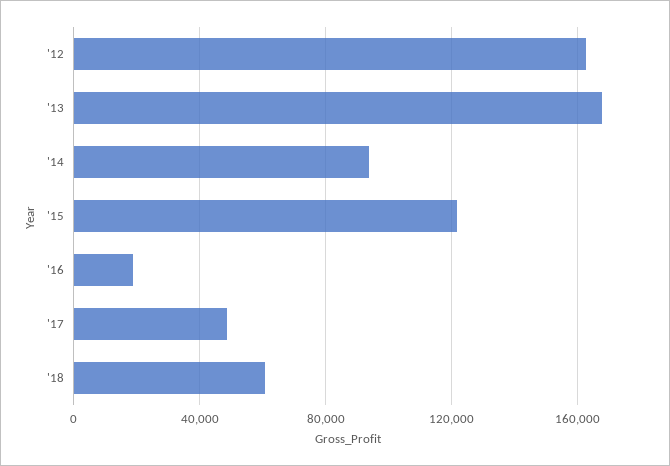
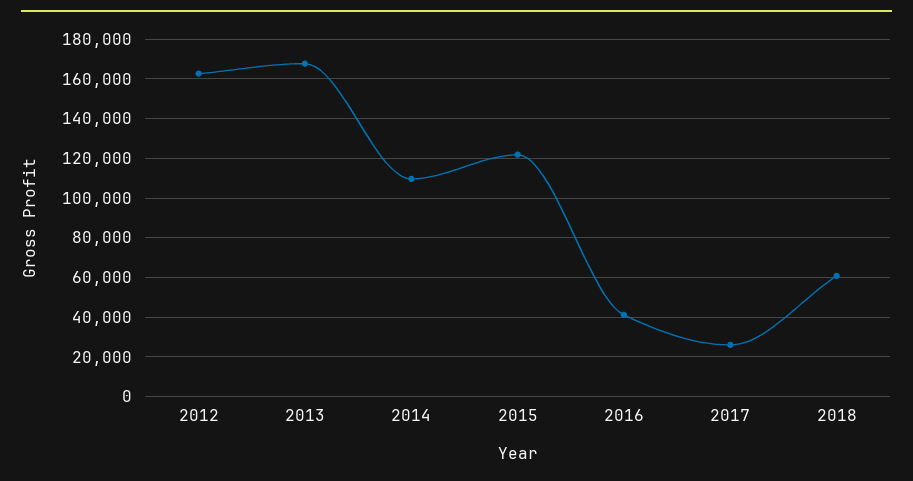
  {
    "'12": 165000,
    "'13": 170000,
-   "'14": 95000,
+   "'14": 110000,
    "'15": 120000,
-   "'16": 20000,
+   "'16": 40000,
-   "'17": 50000,
+   "'17": 25000,
    "'18": 60000
  }

